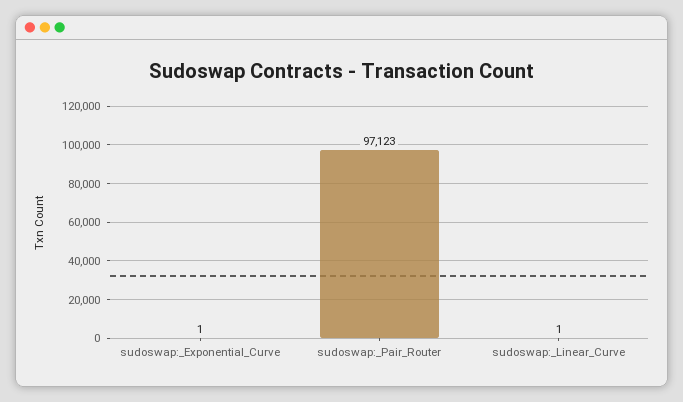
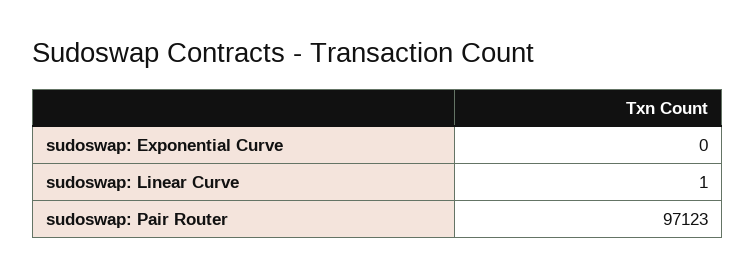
  {
-   "sudoswap:_Exponential_Curve": 1,
+   "sudoswap:_Exponential_Curve": 0,
    "sudoswap:_Pair_Router": 97123,
    "sudoswap:_Linear_Curve": 1
  }

